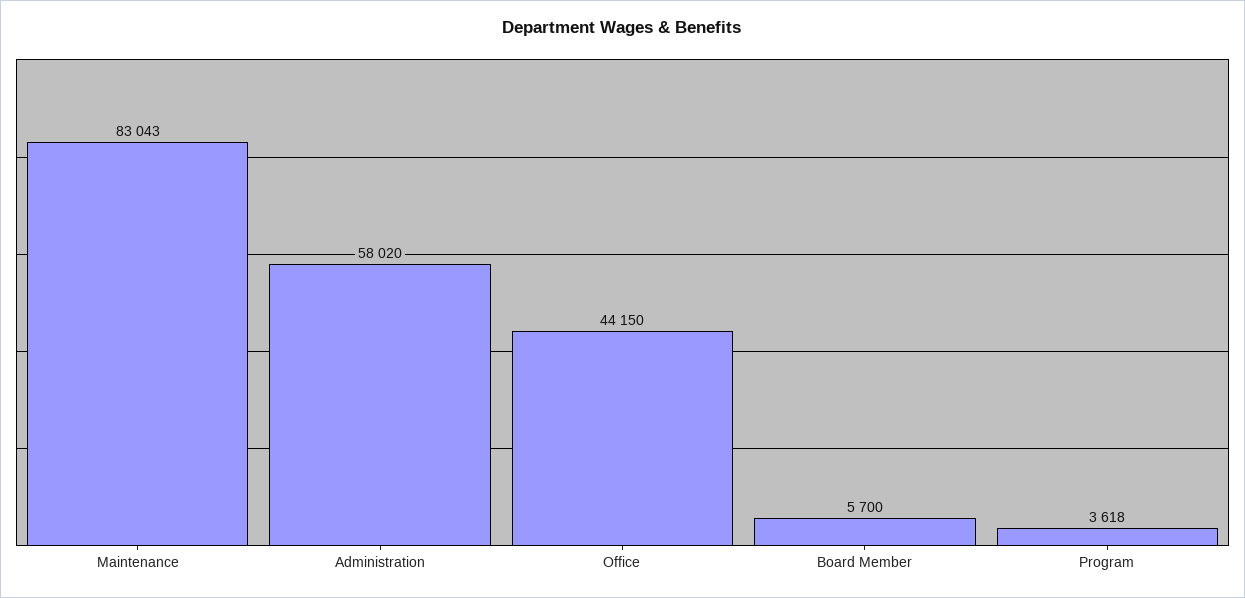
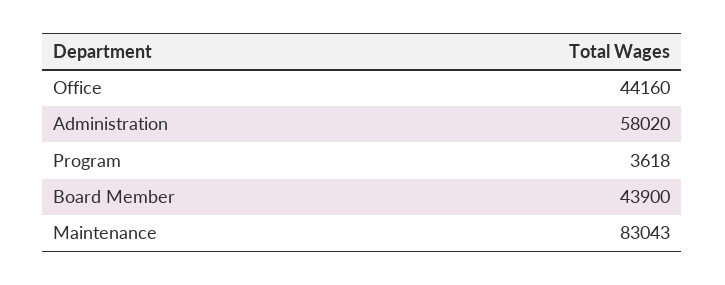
  {
    "Maintenance": 83043,
    "Administration": 58020,
-   "Office": 44150,
+   "Office": 44160,
-   "Board Member": 5700,
+   "Board Member": 43900,
    "Program": 3618
  }

